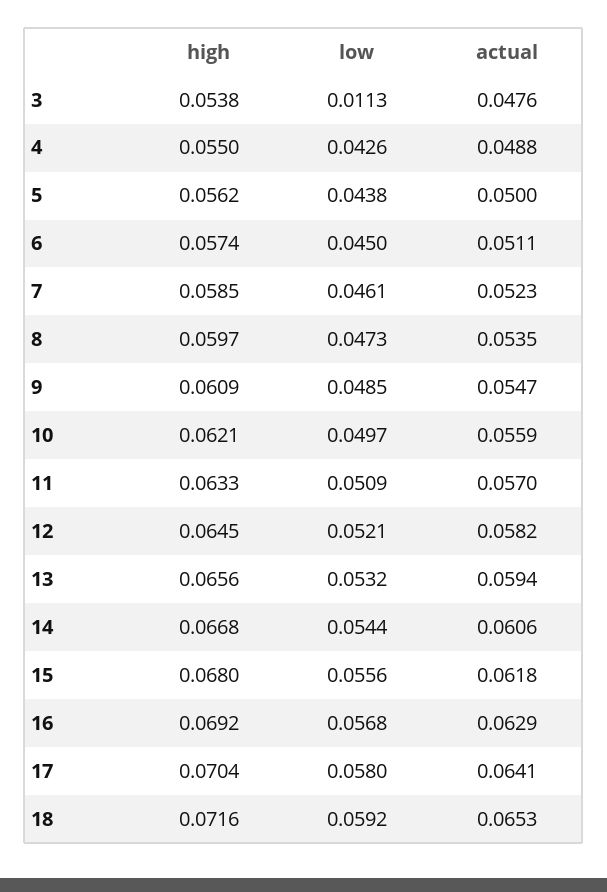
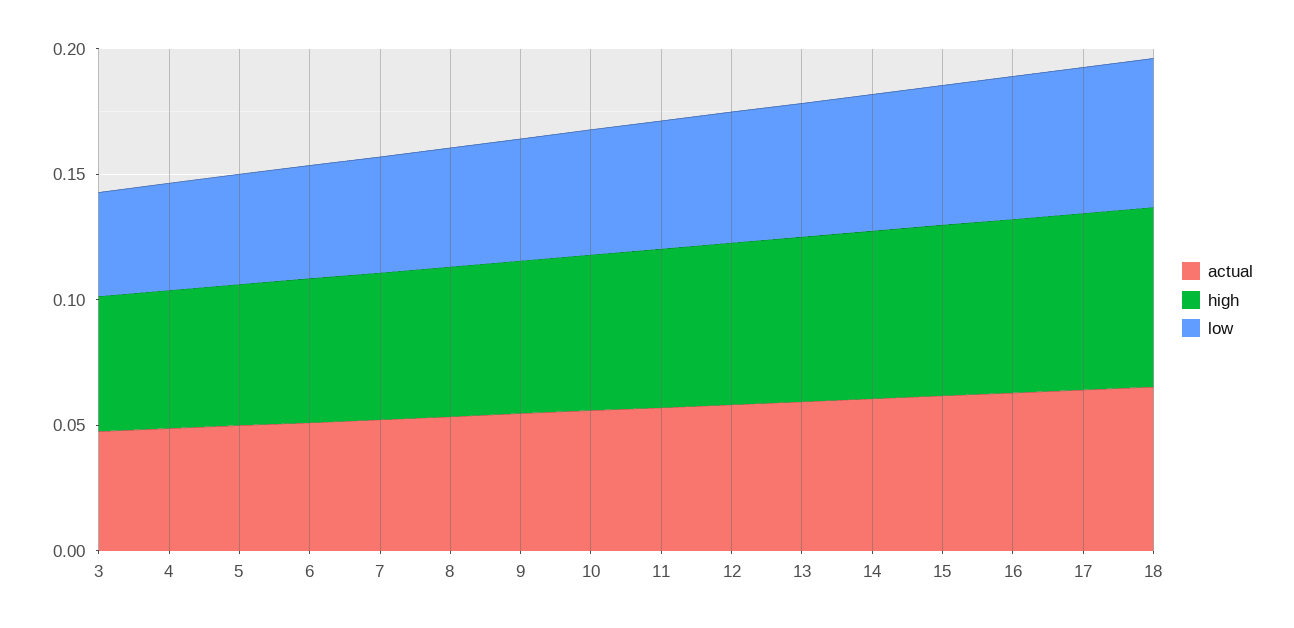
  {
    "high": {
      "3": 0.0538,
      "4": 0.055,
      "5": 0.0562,
      "6": 0.0574,
      "7": 0.0585,
      "8": 0.0597,
      "9": 0.0609,
      "10": 0.0621,
      "11": 0.0633,
      "12": 0.0645,
      "13": 0.0656,
      "14": 0.0668,
      "15": 0.068,
      "16": 0.0692,
      "17": 0.0704,
      "18": 0.0716
    },
    "low": {
-     "3": 0.0113,
+     "3": 0.04,
      "4": 0.0426,
      "5": 0.0438,
      "6": 0.045,
      "7": 0.0461,
      "8": 0.0473,
      "9": 0.0485,
      "10": 0.0497,
      "11": 0.0509,
      "12": 0.0521,
      "13": 0.0532,
      "14": 0.0544,
      "15": 0.0556,
      "16": 0.0568,
      "17": 0.058,
      "18": 0.0592
    },
    "actual": {
      "3": 0.0476,
      "4": 0.0488,
      "5": 0.05,
      "6": 0.0511,
      "7": 0.0523,
      "8": 0.0535,
      "9": 0.0547,
      "10": 0.0559,
      "11": 0.057,
      "12": 0.0582,
      "13": 0.0594,
      "14": 0.0606,
      "15": 0.0618,
      "16": 0.0629,
      "17": 0.0641,
      "18": 0.0653
    }
  }

